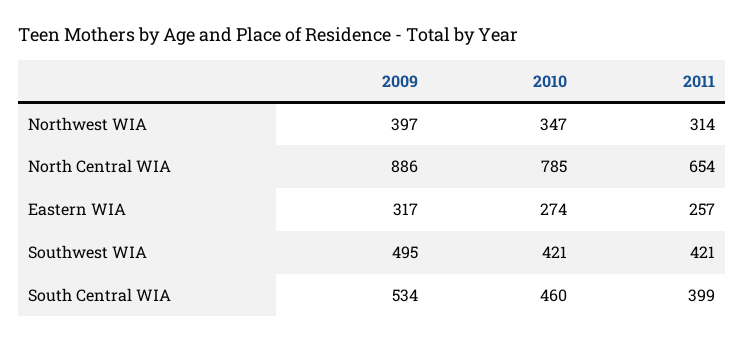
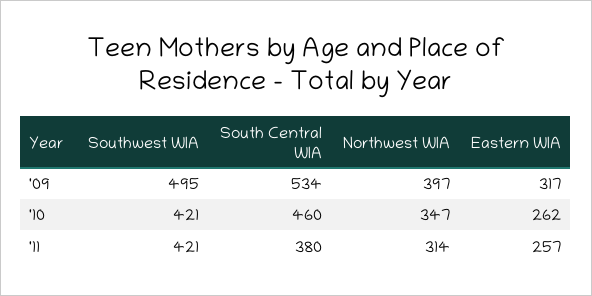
  {
    "2009": {
      "Northwest WIA": 397,
-     "North Central WIA": 886,
      "Eastern WIA": 317,
      "Southwest WIA": 495,
      "South Central WIA": 534
    },
    "2010": {
      "Northwest WIA": 347,
-     "North Central WIA": 785,
-     "Eastern WIA": 274,
+     "Eastern WIA": 262,
      "Southwest WIA": 421,
      "South Central WIA": 460
    },
    "2011": {
      "Northwest WIA": 314,
-     "North Central WIA": 654,
      "Eastern WIA": 257,
      "Southwest WIA": 421,
-     "South Central WIA": 399
+     "South Central WIA": 380
    }
  }

